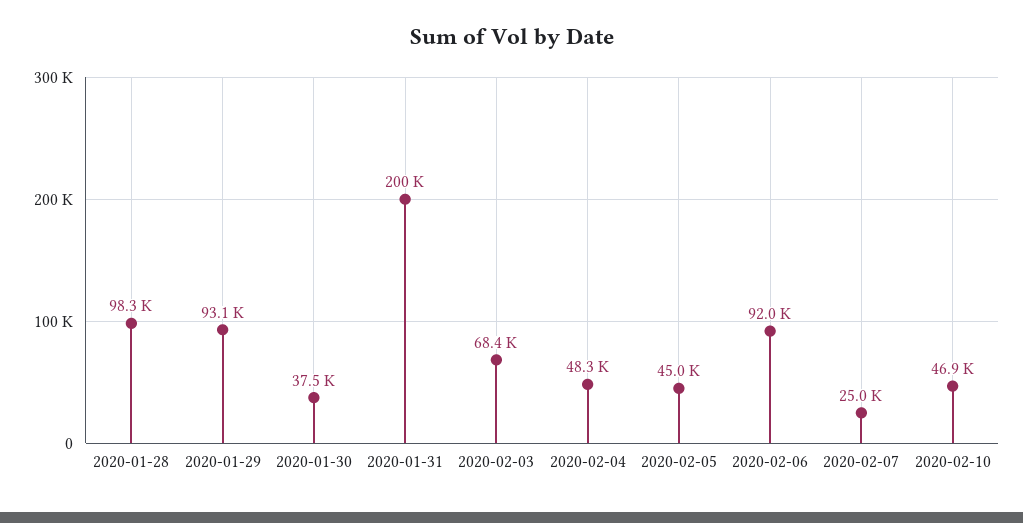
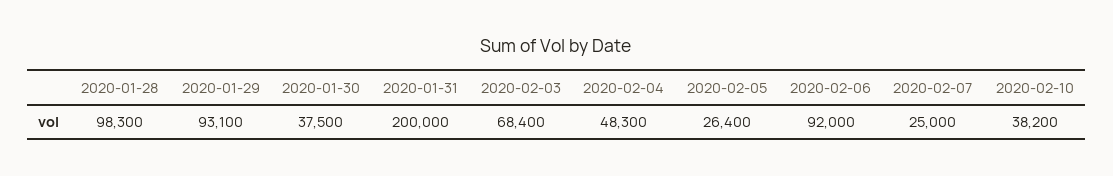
  {
    "2020-01-28": 98300,
    "2020-01-29": 93100,
    "2020-01-30": 37500,
    "2020-01-31": 200000,
    "2020-02-03": 68400,
    "2020-02-04": 48300,
-   "2020-02-05": 45000,
+   "2020-02-05": 26400,
    "2020-02-06": 92000,
    "2020-02-07": 25000,
-   "2020-02-10": 46900
+   "2020-02-10": 38200
  }

